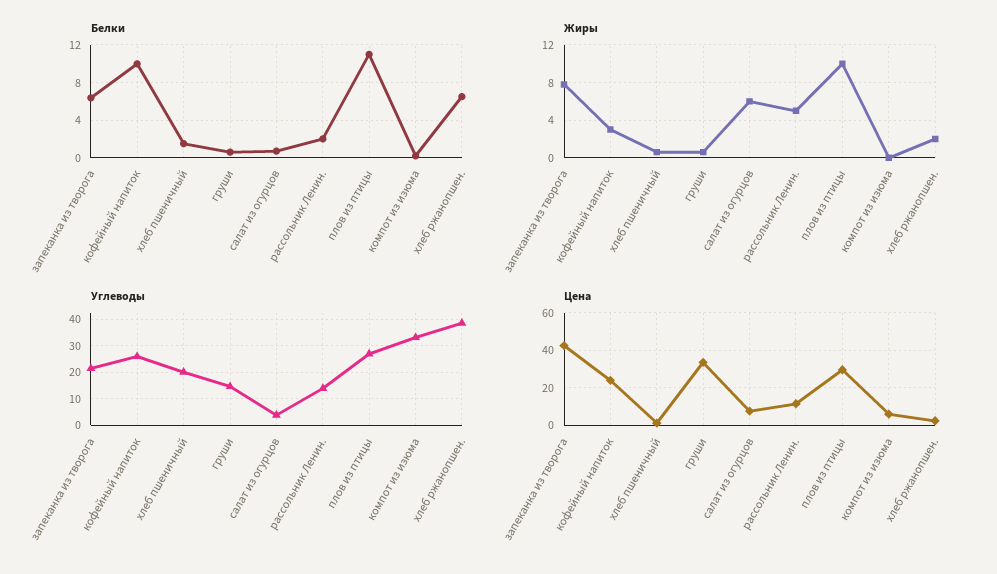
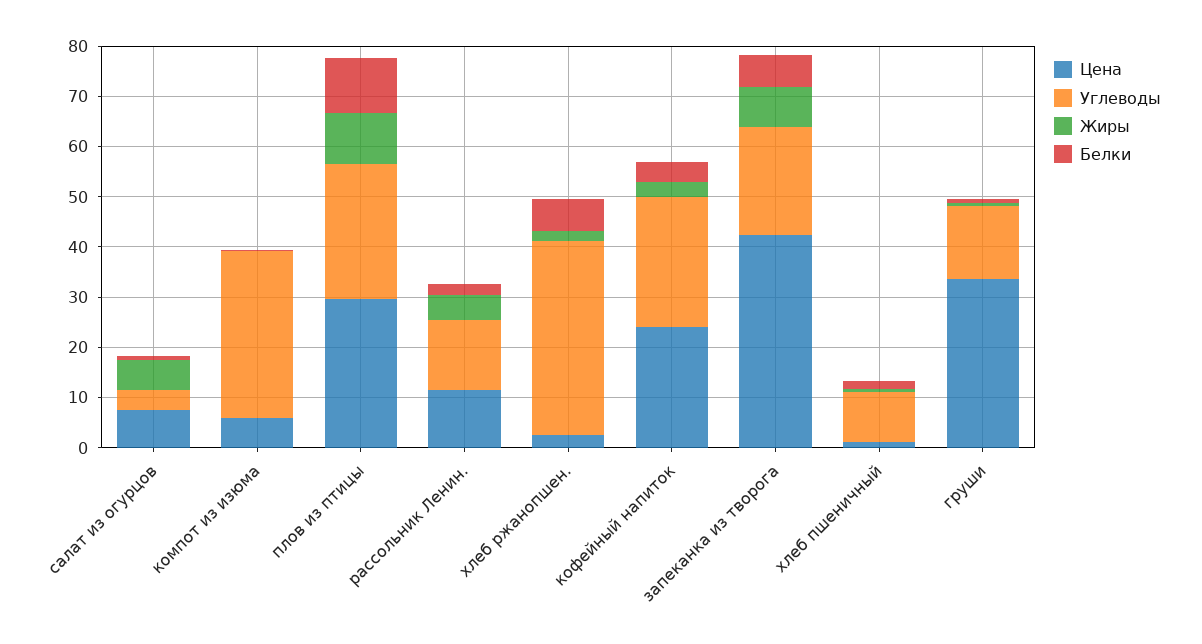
  {
    "Белки": {
      "запеканка из творога": 6,
-     "кофейный напиток": 10,
+     "кофейный напиток": 4,
      "хлеб пшеничный": 2,
      "груши": 1,
      "салат из огурцов": 1,
      "рассольник Ленин.": 2,
      "плов из птицы": 11,
      "компот из изюма": 0,
      "хлеб ржанопшен.": 7
    },
    "Жиры": {
      "запеканка из творога": 8,
      "кофейный напиток": 3,
      "хлеб пшеничный": 1,
      "груши": 1,
      "салат из огурцов": 6,
      "рассольник Ленин.": 5,
      "плов из птицы": 10,
      "компот из изюма": 0,
      "хлеб ржанопшен.": 2
    },
    "Углеводы": {
      "запеканка из творога": 22,
      "кофейный напиток": 26,
-     "хлеб пшеничный": 20,
+     "хлеб пшеничный": 10,
      "груши": 14,
      "салат из огурцов": 4,
      "рассольник Ленин.": 14,
      "плов из птицы": 28,
      "компот из изюма": 34,
      "хлеб ржанопшен.": 38
    },
    "Цена": {
      "запеканка из творога": 42,
      "кофейный напиток": 24,
      "хлеб пшеничный": 2,
      "груши": 34,
      "салат из огурцов": 8,
      "рассольник Ленин.": 12,
      "плов из птицы": 30,
      "компот из изюма": 6,
      "хлеб ржанопшен.": 2
    }
  }

